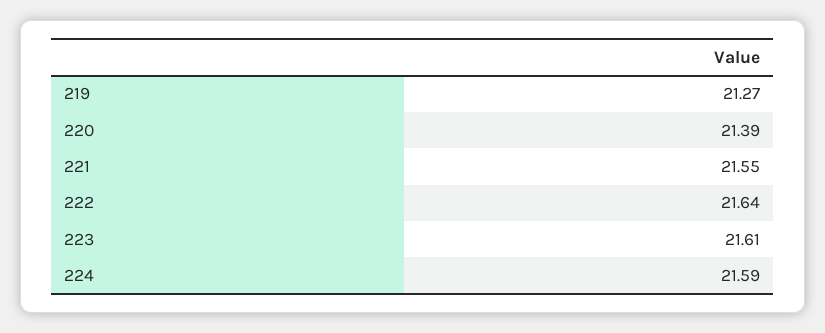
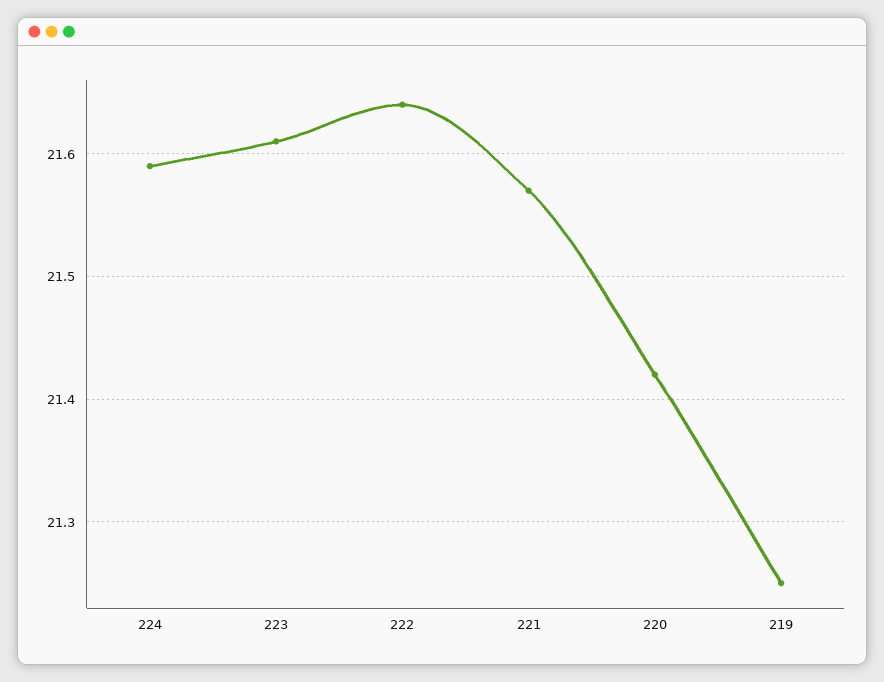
  {
-   "219": 21.27,
+   "219": 21.25,
-   "220": 21.39,
+   "220": 21.42,
-   "221": 21.55,
+   "221": 21.57,
    "222": 21.64,
    "223": 21.61,
    "224": 21.59
  }

